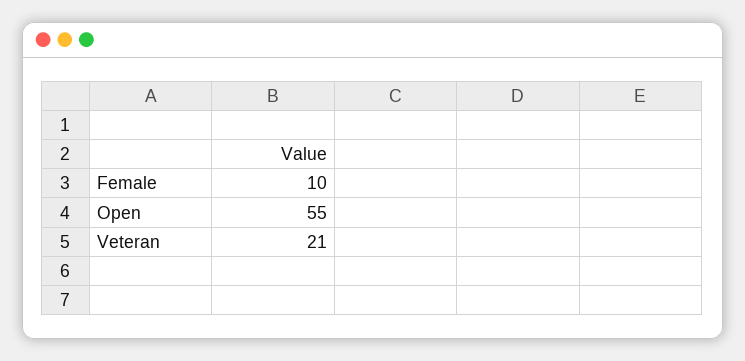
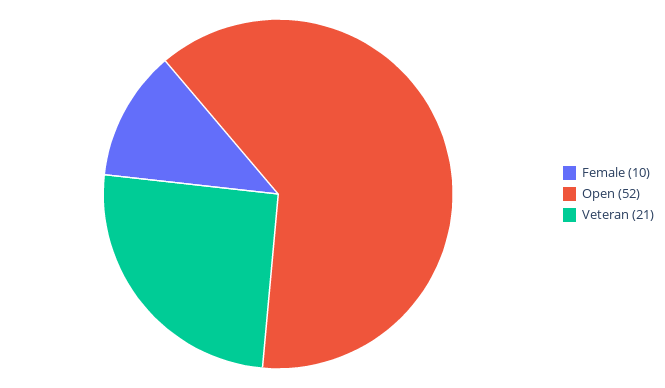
  {
    "Female": 10,
-   "Open": 55,
+   "Open": 52,
    "Veteran": 21
  }

